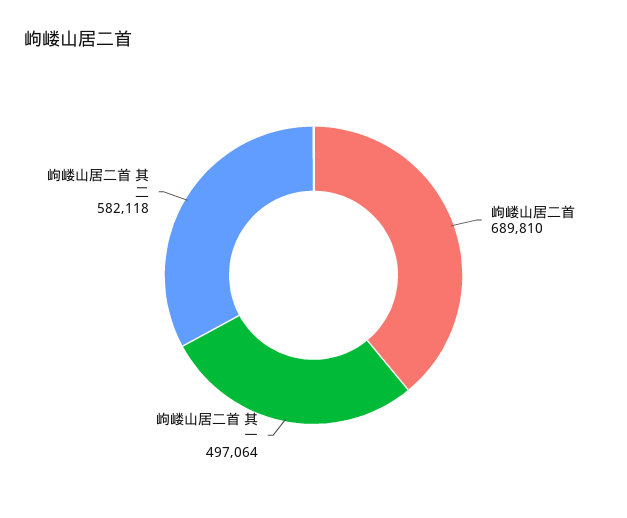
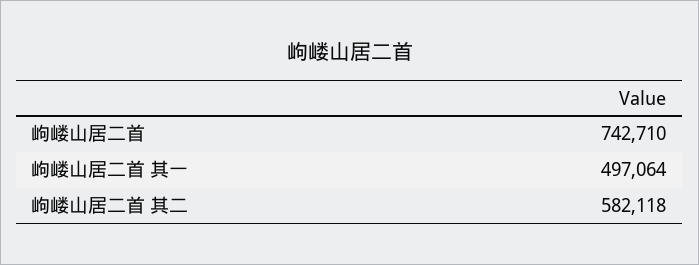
  {
-   "岣嵝山居二首": 689810,
+   "岣嵝山居二首": 742710,
    "岣嵝山居二首 其一": 497064,
    "岣嵝山居二首 其二": 582118
  }

